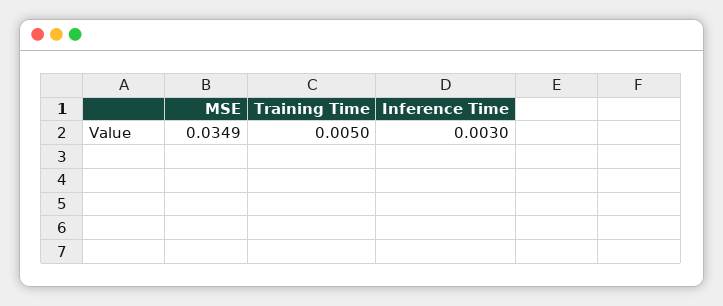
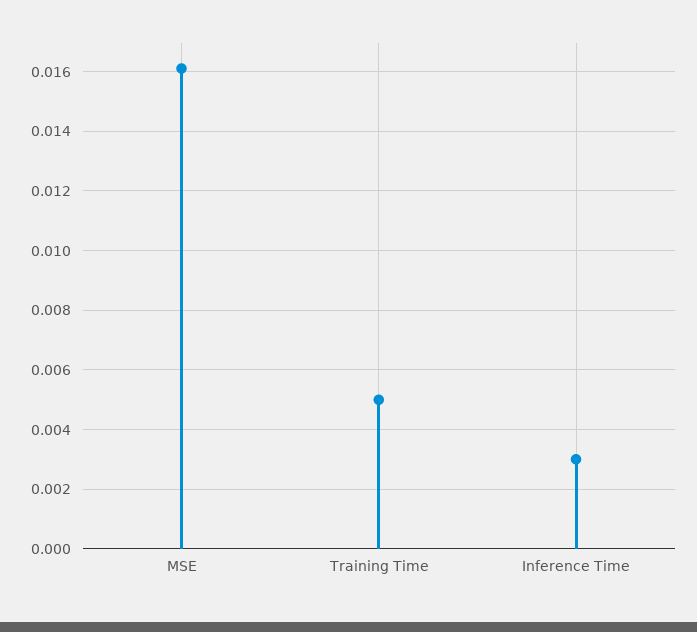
  {
-   "MSE": 0.0349,
+   "MSE": 0.016,
    "Training Time": 0.005,
    "Inference Time": 0.003
  }

